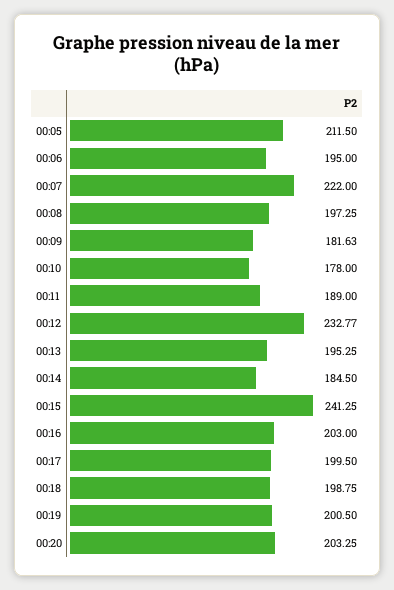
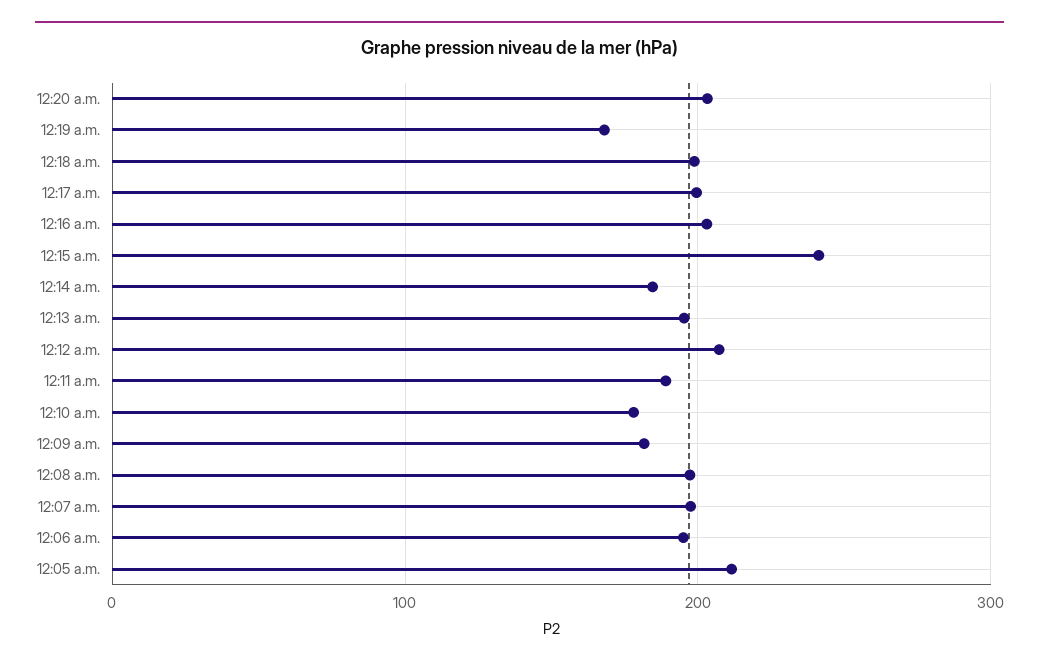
  {
    "00:05": 211.5,
    "00:06": 195,
-   "00:07": 222,
+   "00:07": 200,
    "00:08": 197.25,
    "00:09": 181.63,
    "00:10": 178,
    "00:11": 189,
-   "00:12": 232.77,
+   "00:12": 210,
    "00:13": 195.25,
    "00:14": 184.5,
    "00:15": 241.25,
    "00:16": 203,
    "00:17": 199.5,
    "00:18": 198.75,
-   "00:19": 200.5,
+   "00:19": 170,
    "00:20": 203.25
  }

